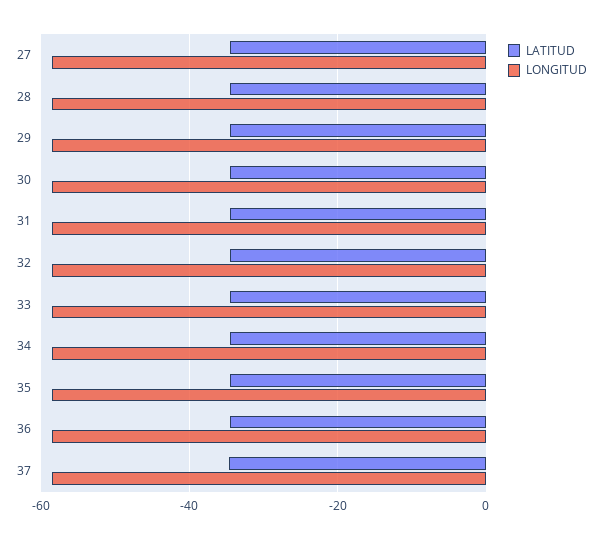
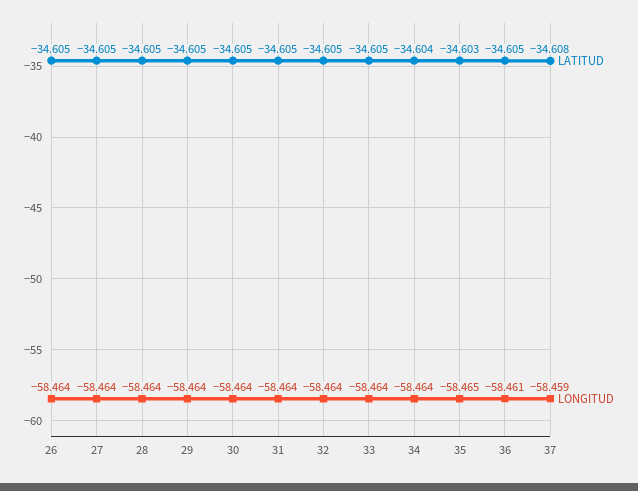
  {
    "LATITUD": {
      "27": -34.605,
      "28": -34.605,
      "29": -34.605,
      "30": -34.605,
      "31": -34.605,
      "32": -34.605,
      "33": -34.605,
      "34": -34.604,
      "35": -34.603,
      "36": -34.605,
-     "37": -34.608
+     "37": -34.608,
+     "26": -34.605
    },
    "LONGITUD": {
      "27": -58.464,
      "28": -58.464,
      "29": -58.464,
      "30": -58.464,
      "31": -58.464,
      "32": -58.464,
      "33": -58.464,
      "34": -58.464,
      "35": -58.465,
      "36": -58.461,
-     "37": -58.459
+     "37": -58.459,
+     "26": -58.464
    }
  }

